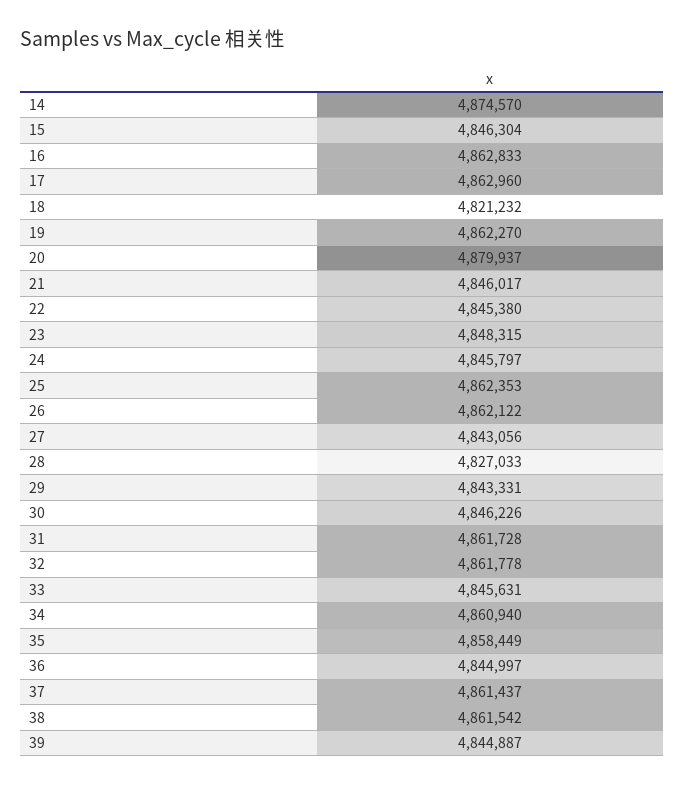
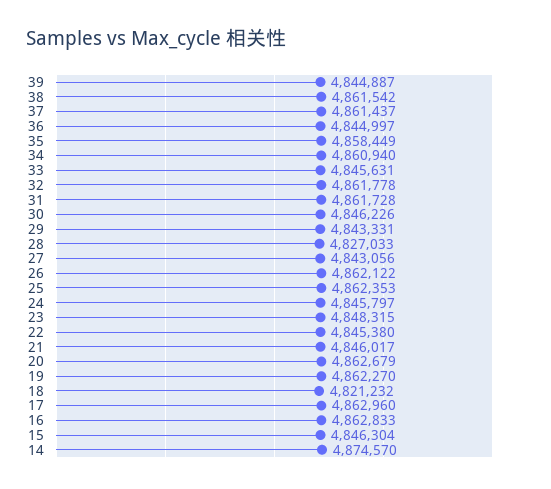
  {
    "14": 4874570,
    "15": 4846304,
    "16": 4862833,
    "17": 4862960,
    "18": 4821232,
    "19": 4862270,
-   "20": 4879937,
+   "20": 4862679,
    "21": 4846017,
    "22": 4845380,
    "23": 4848315,
    "24": 4845797,
    "25": 4862353,
    "26": 4862122,
    "27": 4843056,
    "28": 4827033,
    "29": 4843331,
    "30": 4846226,
    "31": 4861728,
    "32": 4861778,
    "33": 4845631,
    "34": 4860940,
    "35": 4858449,
    "36": 4844997,
    "37": 4861437,
    "38": 4861542,
    "39": 4844887
  }

